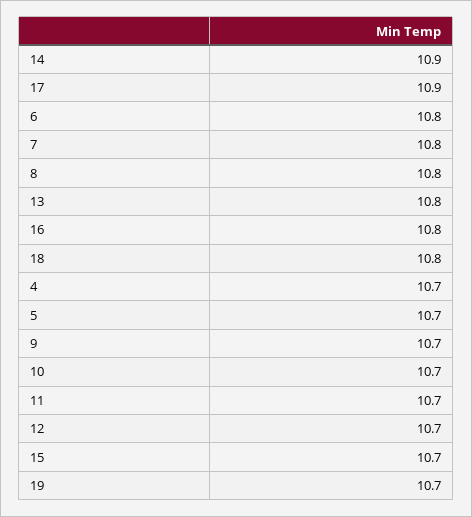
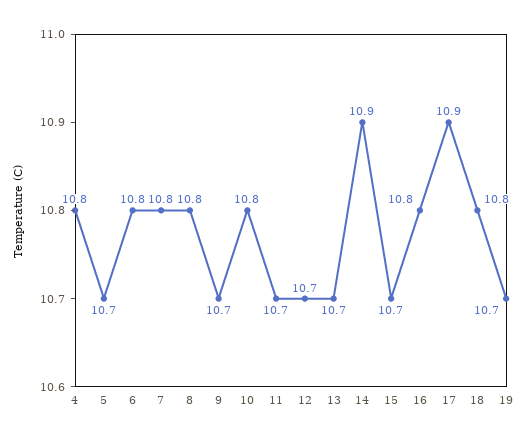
  {
    "14": 10.9,
    "17": 10.9,
    "6": 10.8,
    "7": 10.8,
    "8": 10.8,
-   "13": 10.8,
+   "13": 10.7,
    "16": 10.8,
    "18": 10.8,
-   "4": 10.7,
+   "4": 10.8,
    "5": 10.7,
    "9": 10.7,
-   "10": 10.7,
+   "10": 10.8,
    "11": 10.7,
    "12": 10.7,
    "15": 10.7,
    "19": 10.7
  }

